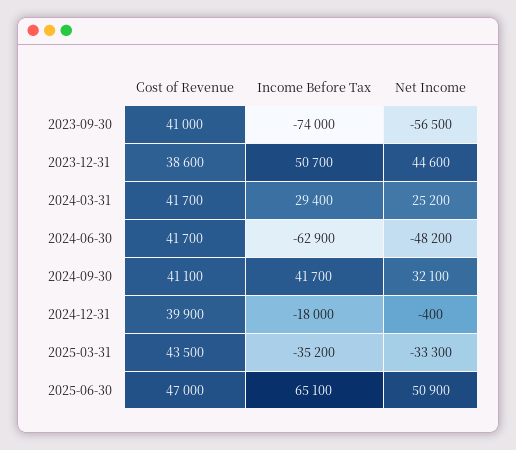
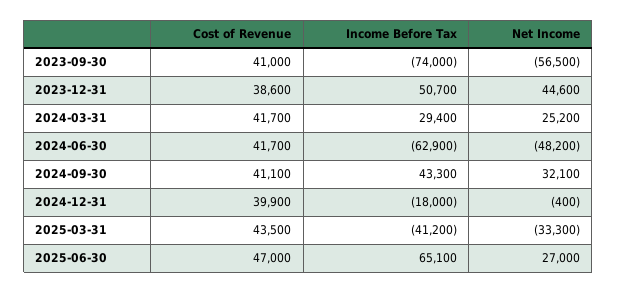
  {
    "Cost of Revenue": {
      "2023-09-30": 41000,
      "2023-12-31": 38600,
      "2024-03-31": 41700,
      "2024-06-30": 41700,
      "2024-09-30": 41100,
      "2024-12-31": 39900,
      "2025-03-31": 43500,
      "2025-06-30": 47000
    },
    "Income Before Tax": {
      "2023-09-30": -74000,
      "2023-12-31": 50700,
      "2024-03-31": 29400,
      "2024-06-30": -62900,
-     "2024-09-30": 41700,
+     "2024-09-30": 43300,
      "2024-12-31": -18000,
-     "2025-03-31": -35200,
+     "2025-03-31": -41200,
      "2025-06-30": 65100
    },
    "Net Income": {
      "2023-09-30": -56500,
      "2023-12-31": 44600,
      "2024-03-31": 25200,
      "2024-06-30": -48200,
      "2024-09-30": 32100,
      "2024-12-31": -400,
      "2025-03-31": -33300,
-     "2025-06-30": 50900
+     "2025-06-30": 27000
    }
  }

